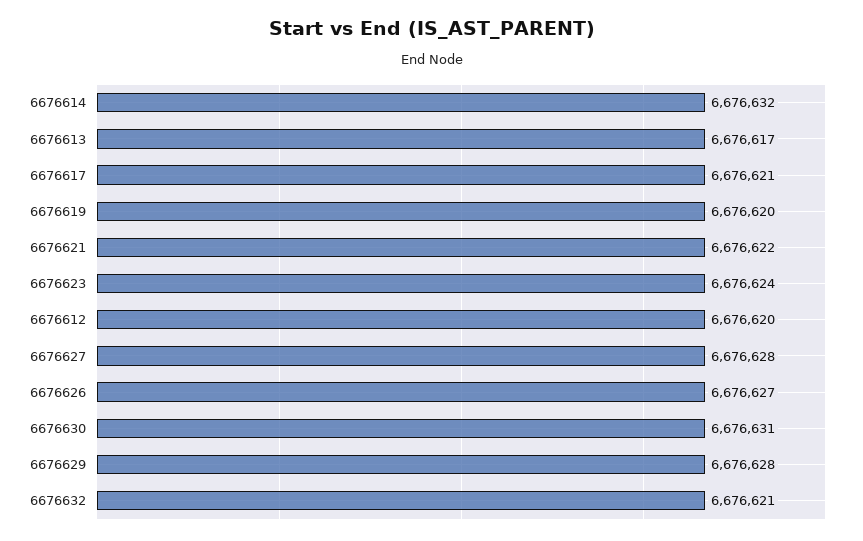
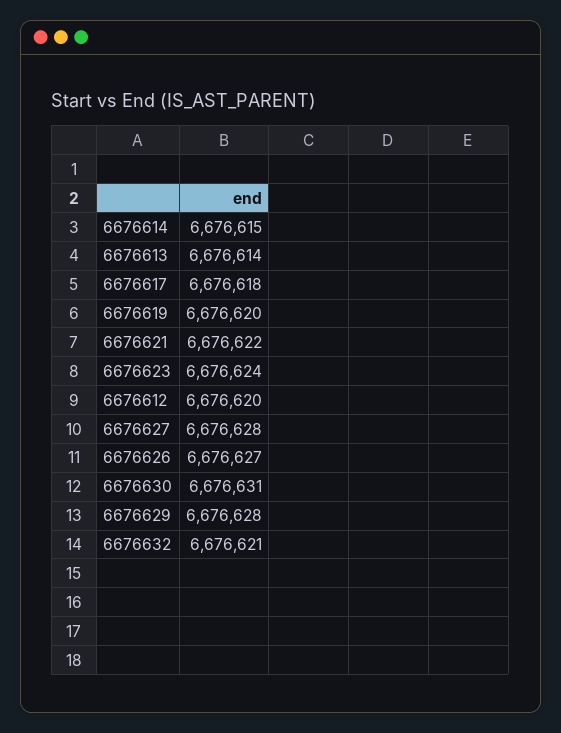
  {
-   "6676614": 6676632,
+   "6676614": 6676615,
-   "6676613": 6676617,
+   "6676613": 6676614,
-   "6676617": 6676621,
+   "6676617": 6676618,
    "6676619": 6676620,
    "6676621": 6676622,
    "6676623": 6676624,
    "6676612": 6676620,
    "6676627": 6676628,
    "6676626": 6676627,
    "6676630": 6676631,
    "6676629": 6676628,
    "6676632": 6676621
  }

